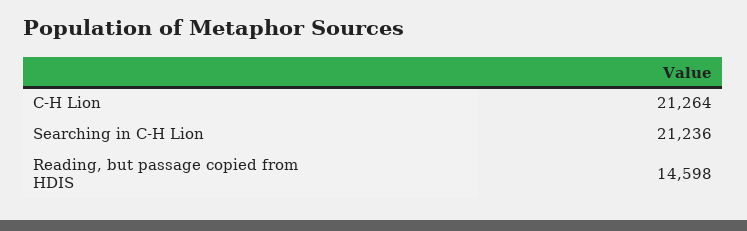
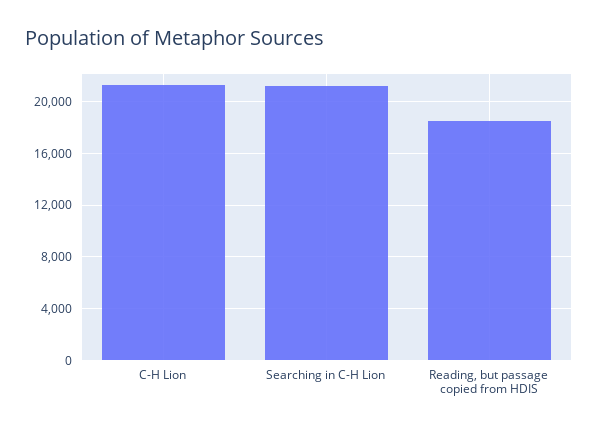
  {
    "C-H Lion": 21264,
    "Searching in C-H Lion": 21236,
-   "Reading, but passage copied from HDIS": 14598
+   "Reading, but passage copied from HDIS": 18500
  }

